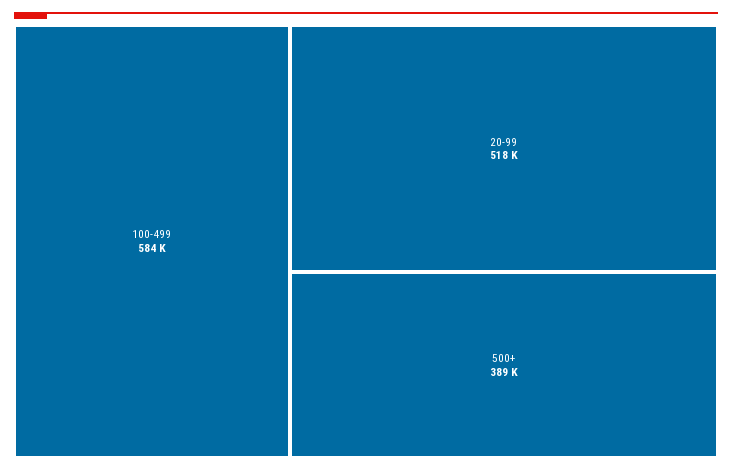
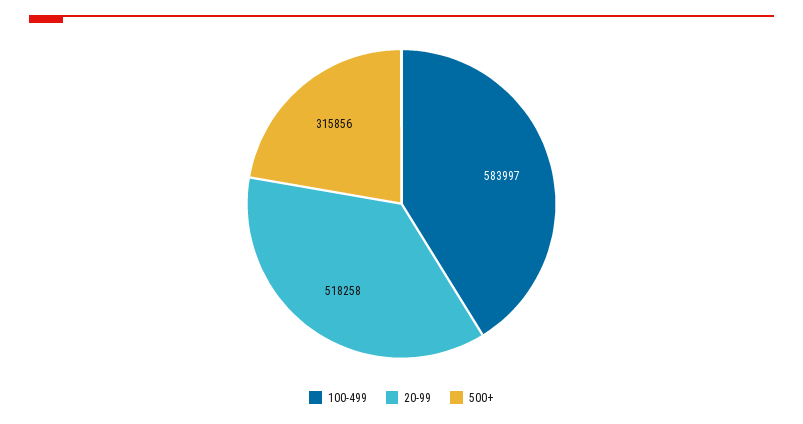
  {
    "100-499": 583997,
    "20-99": 518258,
-   "500+": 389000
+   "500+": 315856
  }

